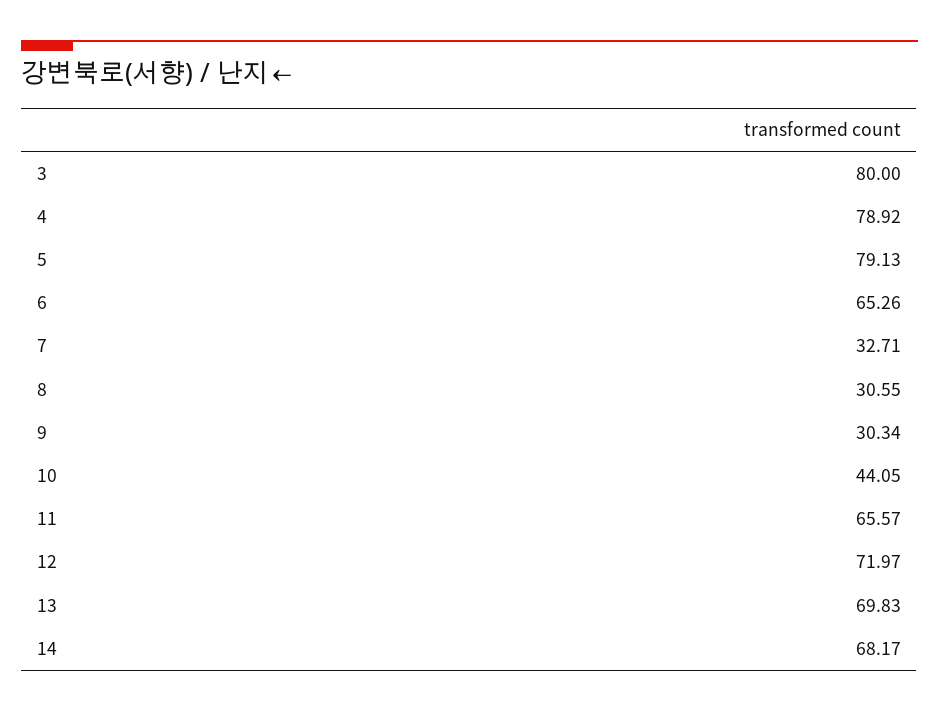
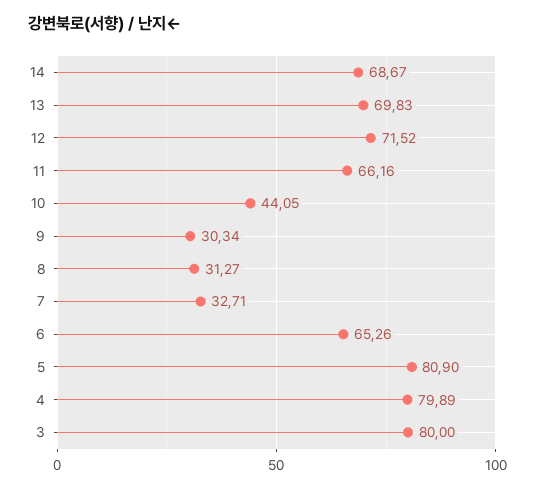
  {
    "3": 80,
-   "4": 78.92,
+   "4": 79.89,
-   "5": 79.13,
+   "5": 80.9,
    "6": 65.26,
    "7": 32.71,
-   "8": 30.55,
+   "8": 31.27,
    "9": 30.34,
    "10": 44.05,
-   "11": 65.57,
+   "11": 66.16,
-   "12": 71.97,
+   "12": 71.52,
    "13": 69.83,
-   "14": 68.17
+   "14": 68.67
  }

